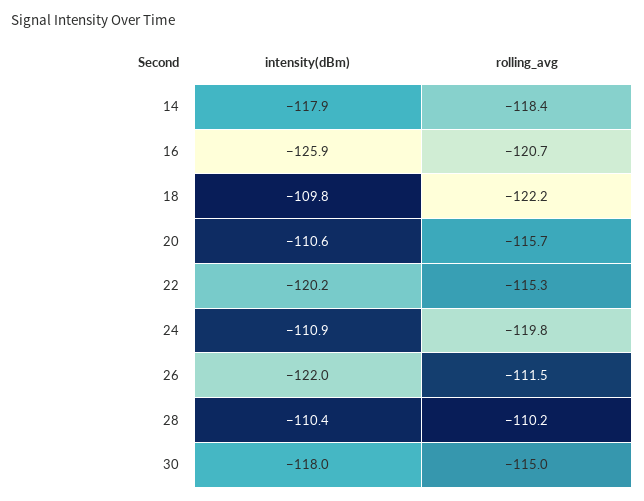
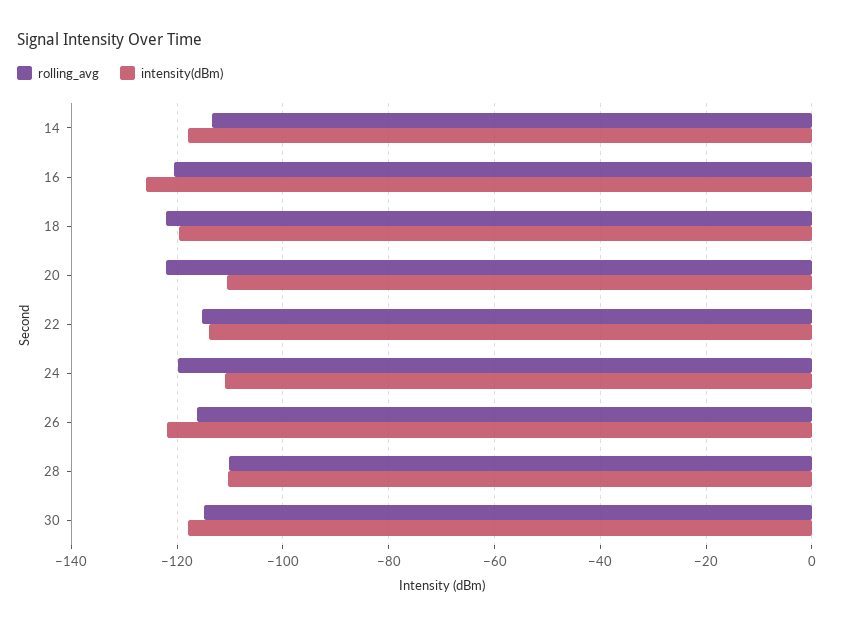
  {
    "intensity(dBm)": {
      "14": -117.9,
      "16": -125.9,
-     "18": -109.8,
+     "18": -120,
      "20": -110.6,
-     "22": -120.2,
+     "22": -114,
      "24": -110.9,
      "26": -122,
      "28": -110.4,
      "30": -118
    },
    "rolling_avg": {
-     "14": -118.4,
+     "14": -114,
      "16": -120.7,
      "18": -122.2,
-     "20": -115.7,
+     "20": -122,
      "22": -115.3,
      "24": -119.8,
-     "26": -111.5,
+     "26": -116,
      "28": -110.2,
      "30": -115
    }
  }

